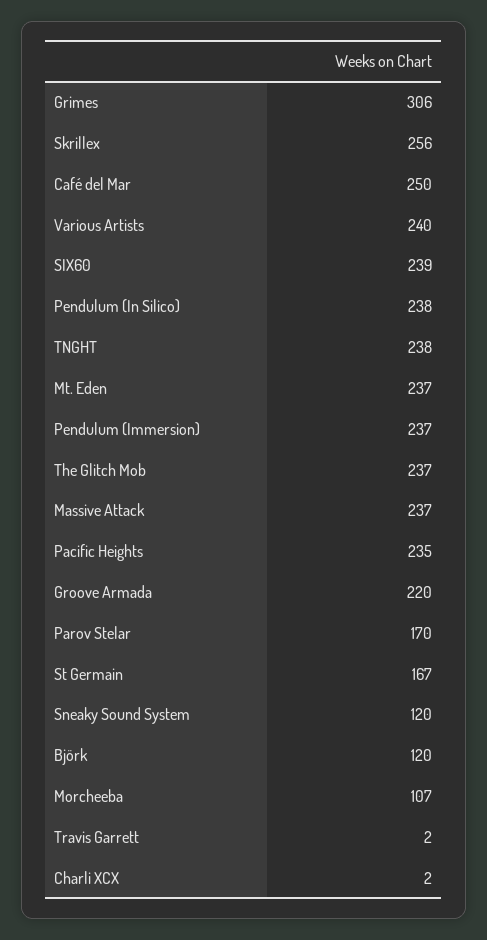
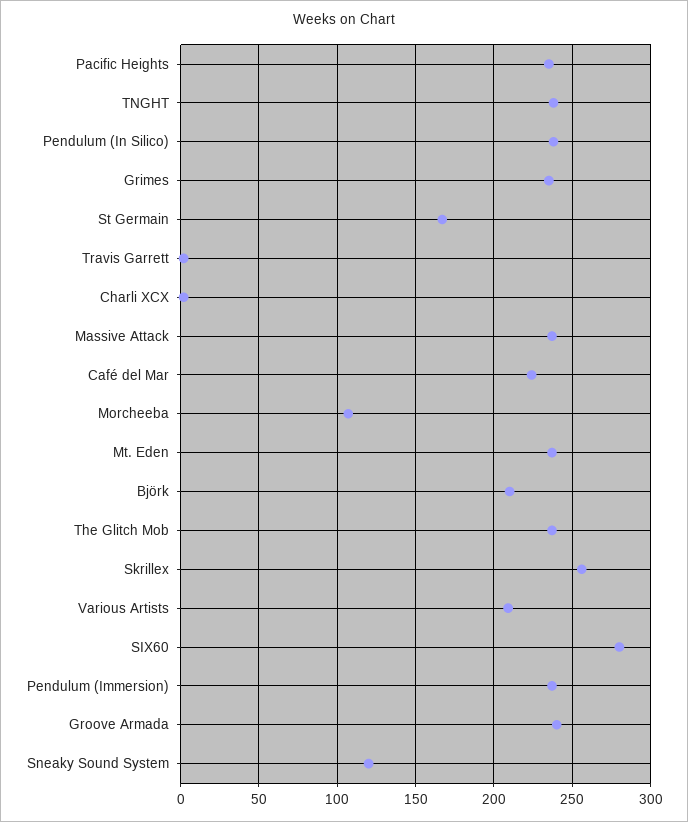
  {
-   "Grimes": 306,
+   "Grimes": 235,
    "Skrillex": 256,
-   "Café del Mar": 250,
+   "Café del Mar": 225,
-   "Various Artists": 240,
+   "Various Artists": 210,
-   "SIX60": 239,
+   "SIX60": 280,
    "Pendulum (In Silico)": 238,
    "TNGHT": 238,
    "Mt. Eden": 237,
    "Pendulum (Immersion)": 237,
    "The Glitch Mob": 237,
    "Massive Attack": 237,
    "Pacific Heights": 235,
-   "Groove Armada": 220,
+   "Groove Armada": 240,
-   "Parov Stelar": 170,
    "St Germain": 167,
    "Sneaky Sound System": 120,
-   "Björk": 120,
+   "Björk": 210,
    "Morcheeba": 107,
    "Travis Garrett": 2,
    "Charli XCX": 2
  }

